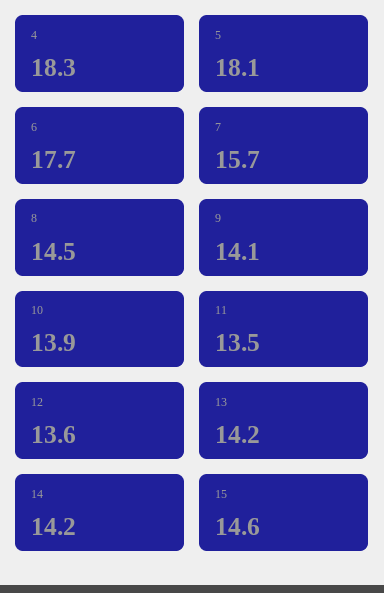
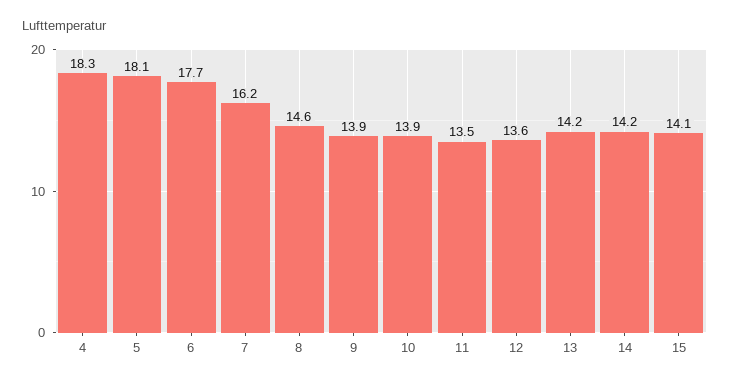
  {
    "4": 18.3,
    "5": 18.1,
    "6": 17.7,
-   "7": 15.7,
+   "7": 16.2,
-   "8": 14.5,
+   "8": 14.6,
-   "9": 14.1,
+   "9": 13.9,
    "10": 13.9,
    "11": 13.5,
    "12": 13.6,
    "13": 14.2,
    "14": 14.2,
-   "15": 14.6
+   "15": 14.1
  }

